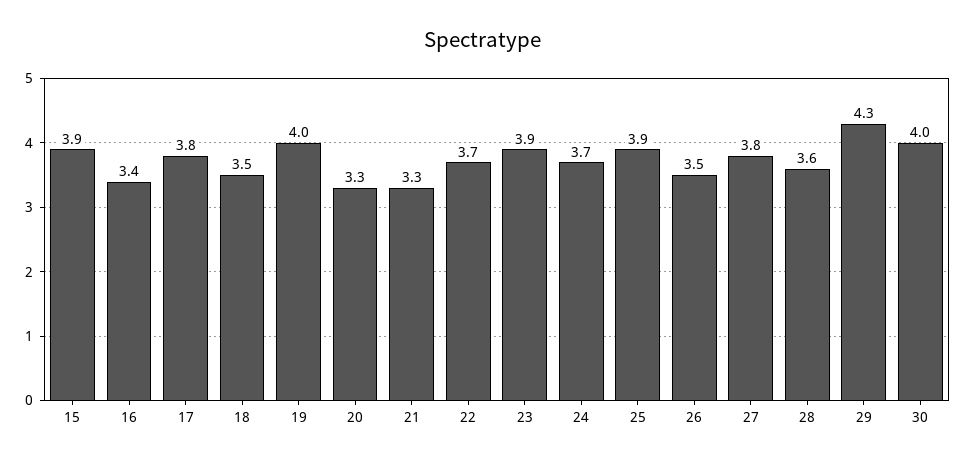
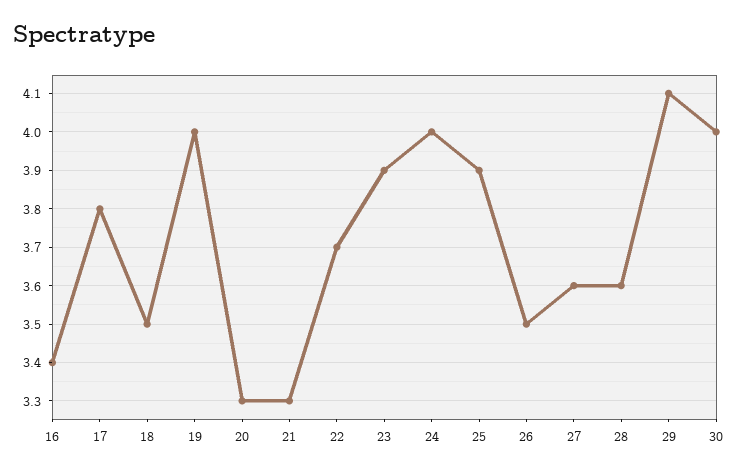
  {
-   "15": 3.9,
    "16": 3.4,
    "17": 3.8,
    "18": 3.5,
    "19": 4,
    "20": 3.3,
    "21": 3.3,
    "22": 3.7,
    "23": 3.9,
-   "24": 3.7,
+   "24": 4,
    "25": 3.9,
    "26": 3.5,
-   "27": 3.8,
+   "27": 3.6,
    "28": 3.6,
-   "29": 4.3,
+   "29": 4.1,
    "30": 4
  }

